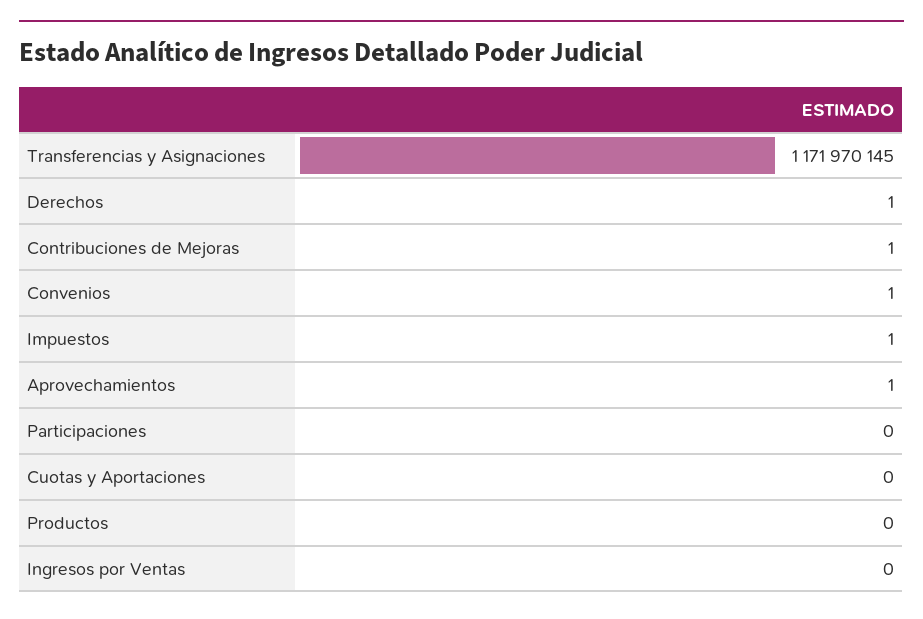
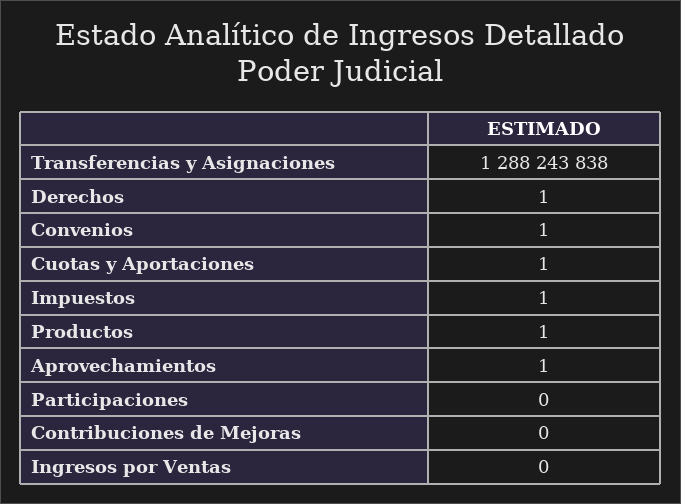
  {
-   "Transferencias y Asignaciones": 1171970145,
+   "Transferencias y Asignaciones": 1288243838,
    "Derechos": 1,
-   "Contribuciones de Mejoras": 1,
+   "Contribuciones de Mejoras": 0,
    "Convenios": 1,
    "Impuestos": 1,
    "Aprovechamientos": 1,
    "Participaciones": 0,
-   "Cuotas y Aportaciones": 0,
+   "Cuotas y Aportaciones": 1,
-   "Productos": 0,
+   "Productos": 1,
    "Ingresos por Ventas": 0
  }

